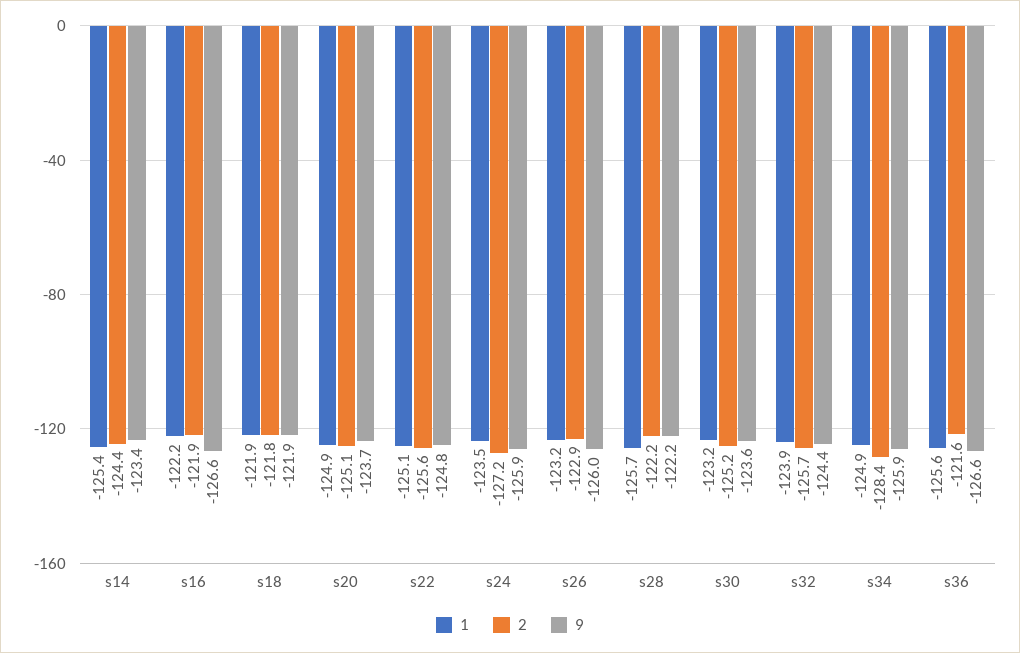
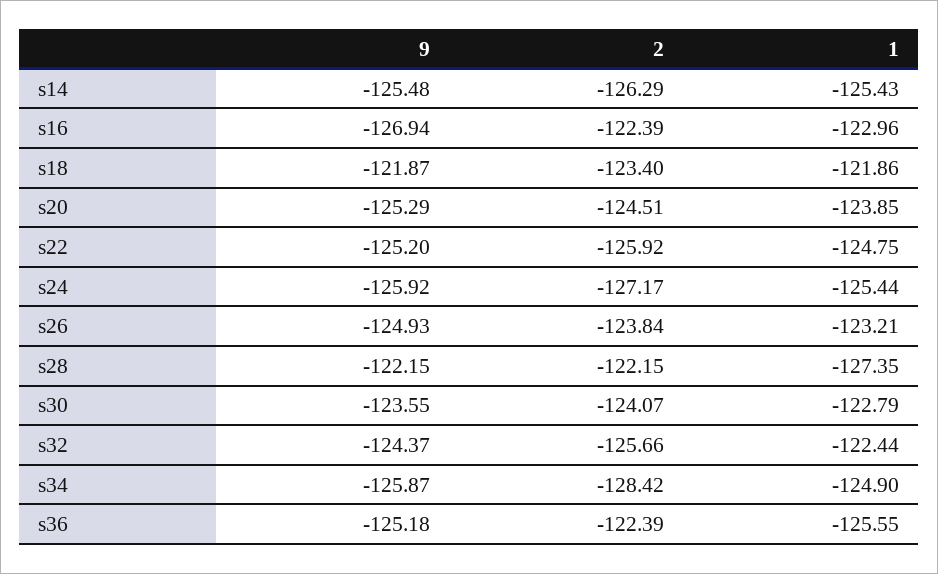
  {
    "1": {
      "s14": -125.43,
-     "s16": -122.2,
+     "s16": -122.96,
      "s18": -121.86,
-     "s20": -124.9,
+     "s20": -123.85,
-     "s22": -125.1,
+     "s22": -124.75,
-     "s24": -123.5,
+     "s24": -125.44,
      "s26": -123.21,
-     "s28": -125.7,
+     "s28": -127.35,
-     "s30": -123.2,
+     "s30": -122.79,
-     "s32": -123.9,
+     "s32": -122.44,
      "s34": -124.9,
      "s36": -125.55
    },
    "2": {
-     "s14": -124.4,
+     "s14": -126.29,
-     "s16": -121.9,
+     "s16": -122.39,
-     "s18": -121.8,
+     "s18": -123.4,
-     "s20": -125.1,
+     "s20": -124.51,
-     "s22": -125.6,
+     "s22": -125.92,
      "s24": -127.17,
-     "s26": -122.9,
+     "s26": -123.84,
      "s28": -122.15,
-     "s30": -125.2,
+     "s30": -124.07,
      "s32": -125.66,
      "s34": -128.42,
-     "s36": -121.6
+     "s36": -122.39
    },
    "9": {
-     "s14": -123.4,
+     "s14": -125.48,
-     "s16": -126.6,
+     "s16": -126.94,
      "s18": -121.87,
-     "s20": -123.7,
+     "s20": -125.29,
-     "s22": -124.8,
+     "s22": -125.2,
      "s24": -125.92,
-     "s26": -126,
+     "s26": -124.93,
      "s28": -122.15,
      "s30": -123.55,
      "s32": -124.37,
      "s34": -125.87,
-     "s36": -126.6
+     "s36": -125.18
    }
  }

